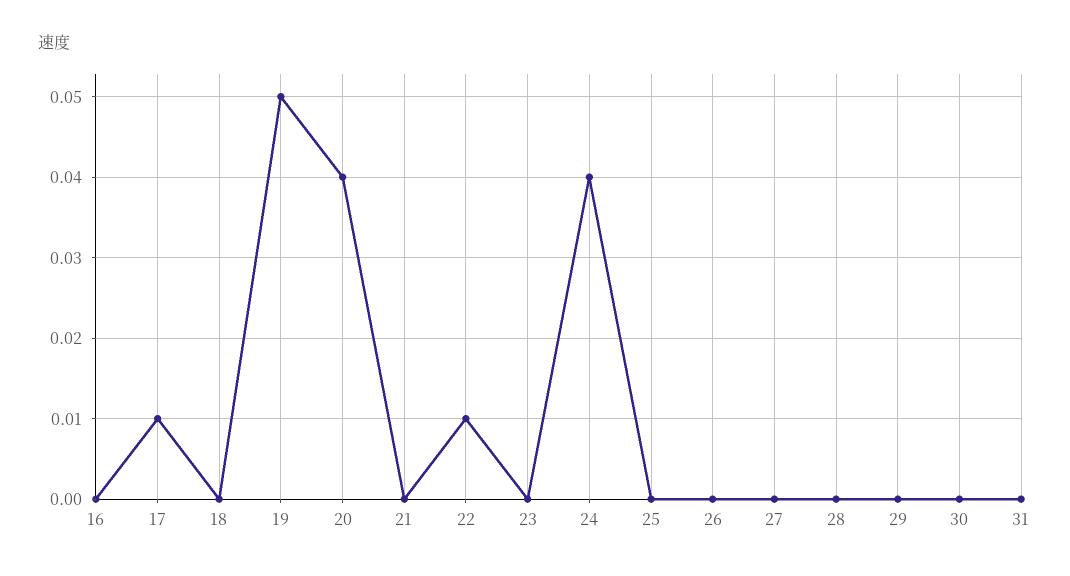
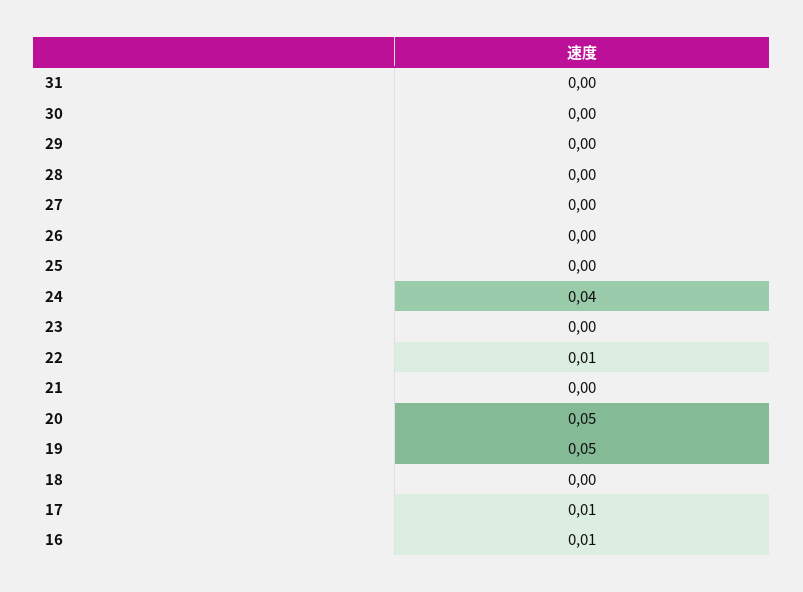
  {
-   "16": 0,
+   "16": 0.01,
    "17": 0.01,
    "18": 0,
    "19": 0.05,
-   "20": 0.04,
+   "20": 0.05,
    "21": 0,
    "22": 0.01,
    "23": 0,
    "24": 0.04,
    "25": 0,
    "26": 0,
    "27": 0,
    "28": 0,
    "29": 0,
    "30": 0,
    "31": 0
  }

